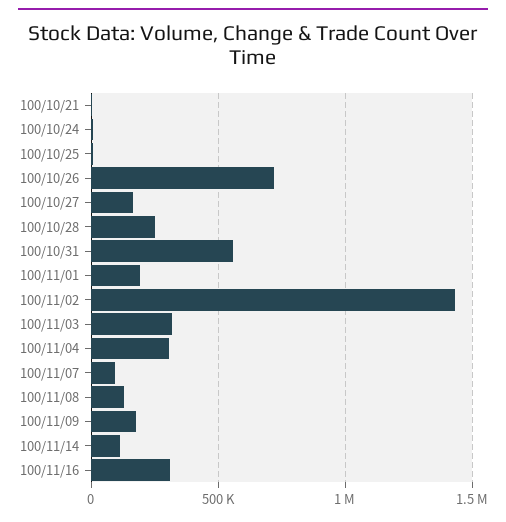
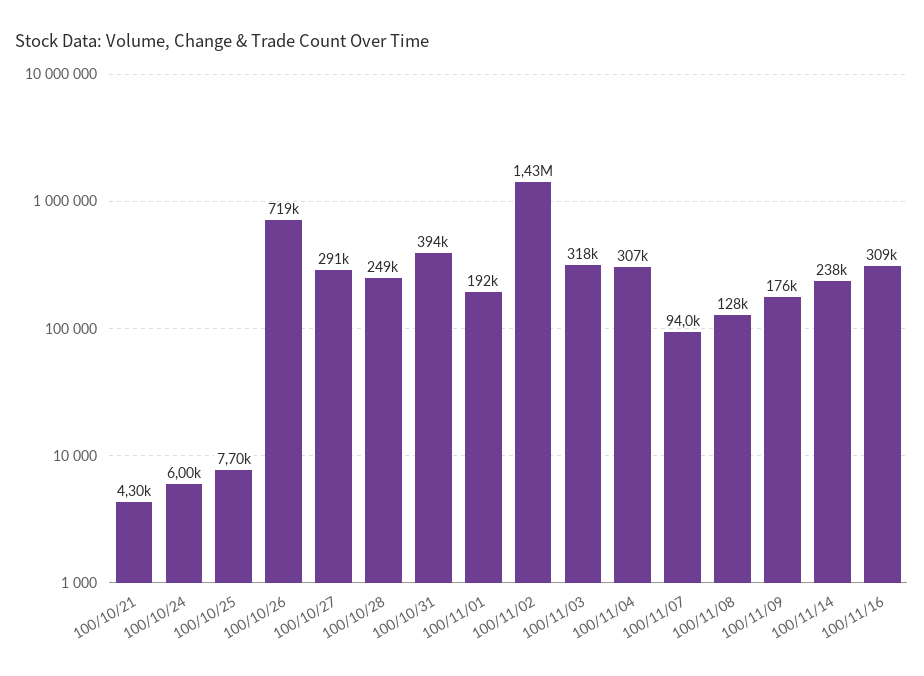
  {
    "100/10/21": 4300,
    "100/10/24": 6000,
    "100/10/25": 7700,
    "100/10/26": 719000,
-   "100/10/27": 150000,
+   "100/10/27": 291000,
    "100/10/28": 249000,
-   "100/10/31": 550000,
+   "100/10/31": 394000,
    "100/11/01": 192000,
    "100/11/02": 1430000,
    "100/11/03": 318000,
    "100/11/04": 307000,
    "100/11/07": 94000,
    "100/11/08": 128000,
    "100/11/09": 176000,
-   "100/11/14": 100000,
+   "100/11/14": 238000,
    "100/11/16": 309000
  }

